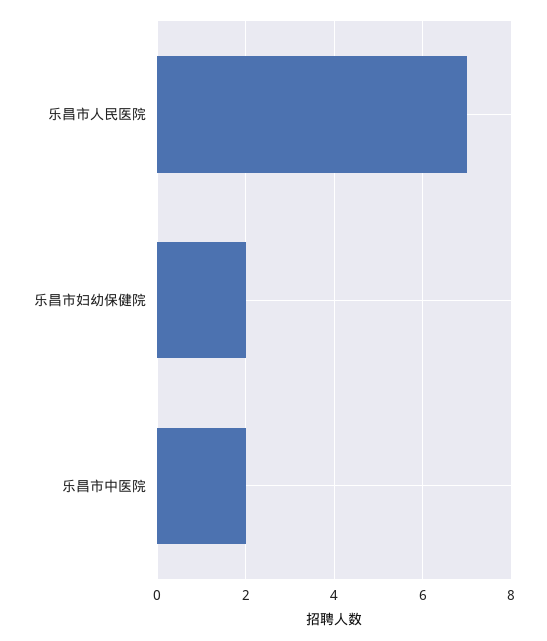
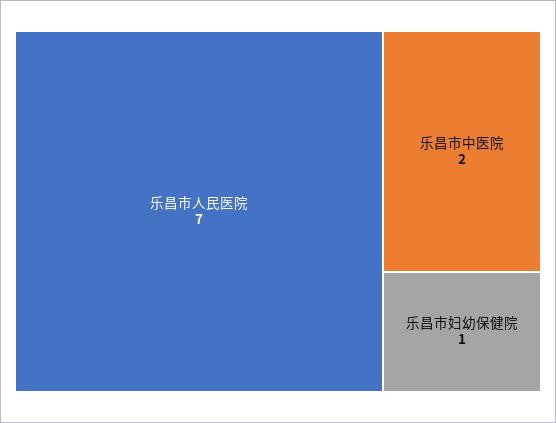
  {
    "乐昌市人民医院": 7,
-   "乐昌市妇幼保健院": 2,
+   "乐昌市妇幼保健院": 1,
    "乐昌市中医院": 2
  }

